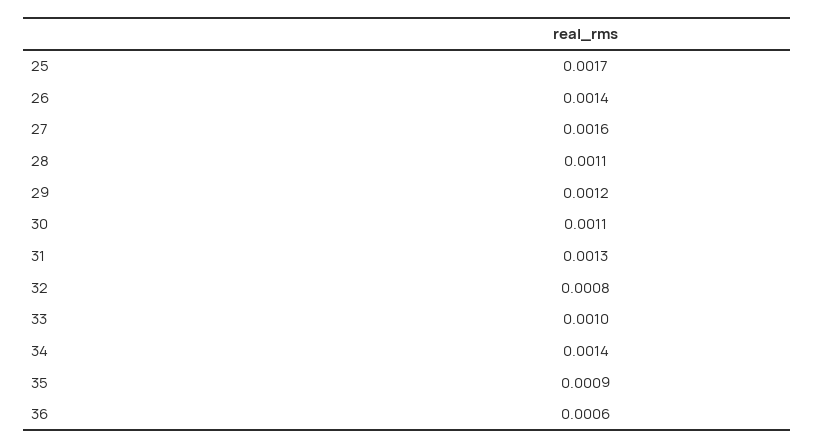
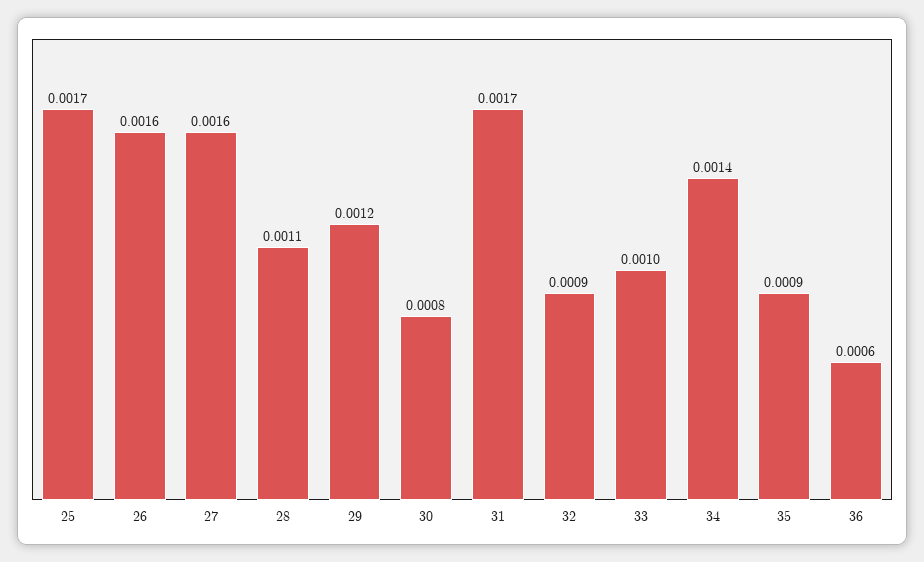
  {
    "25": 0.0017,
-   "26": 0.0014,
+   "26": 0.0016,
    "27": 0.0016,
    "28": 0.0011,
    "29": 0.0012,
-   "30": 0.0011,
+   "30": 0.0008,
-   "31": 0.0013,
+   "31": 0.0017,
-   "32": 0.0008,
+   "32": 0.0009,
    "33": 0.001,
    "34": 0.0014,
    "35": 0.0009,
    "36": 0.0006
  }

